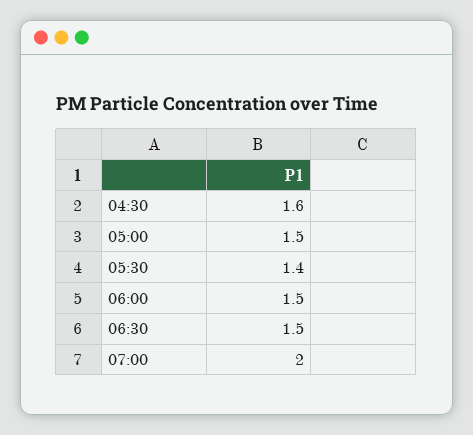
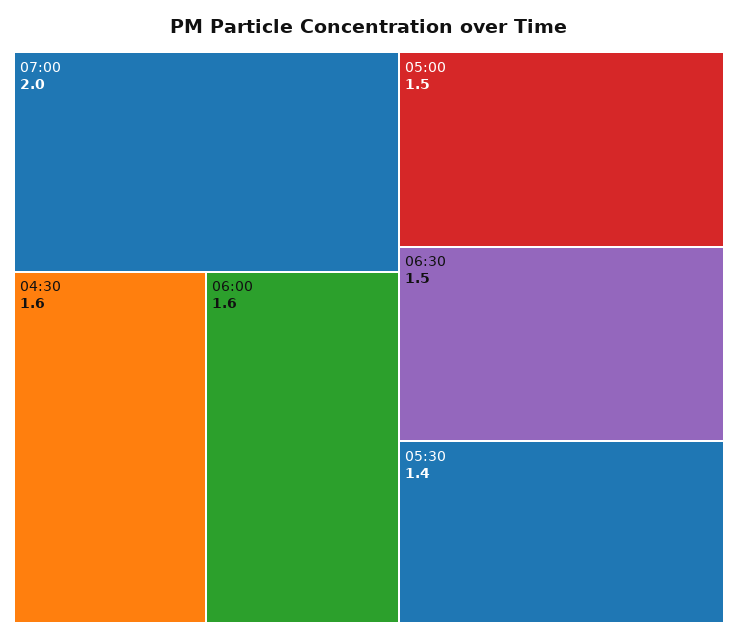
  {
    "04:30": 1.6,
    "05:00": 1.5,
    "05:30": 1.4,
-   "06:00": 1.5,
+   "06:00": 1.6,
    "06:30": 1.5,
    "07:00": 2
  }

